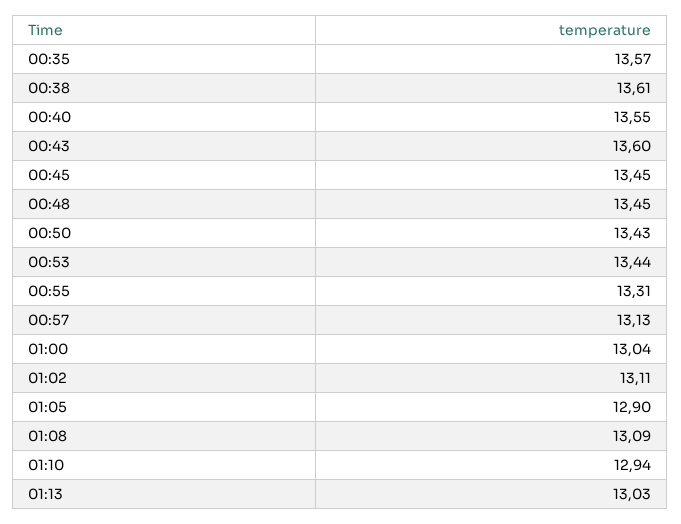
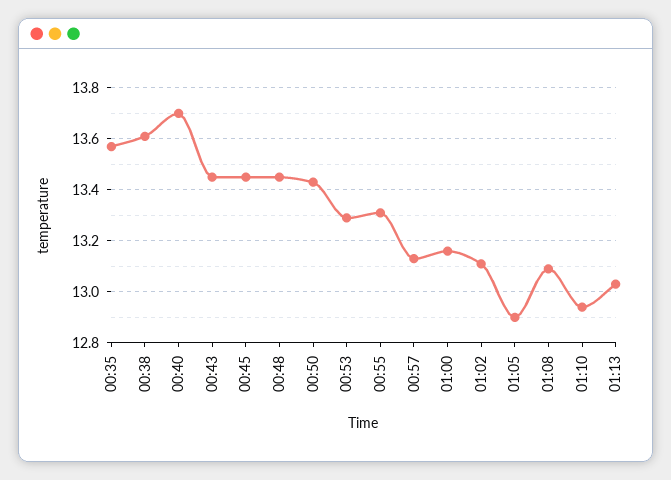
  {
    "00:35": 13.57,
    "00:38": 13.61,
-   "00:40": 13.55,
+   "00:40": 13.7,
-   "00:43": 13.6,
+   "00:43": 13.45,
    "00:45": 13.45,
    "00:48": 13.45,
    "00:50": 13.43,
-   "00:53": 13.44,
+   "00:53": 13.3,
    "00:55": 13.31,
    "00:57": 13.13,
-   "01:00": 13.04,
+   "01:00": 13.15,
    "01:02": 13.11,
    "01:05": 12.9,
    "01:08": 13.09,
    "01:10": 12.94,
    "01:13": 13.03
  }

